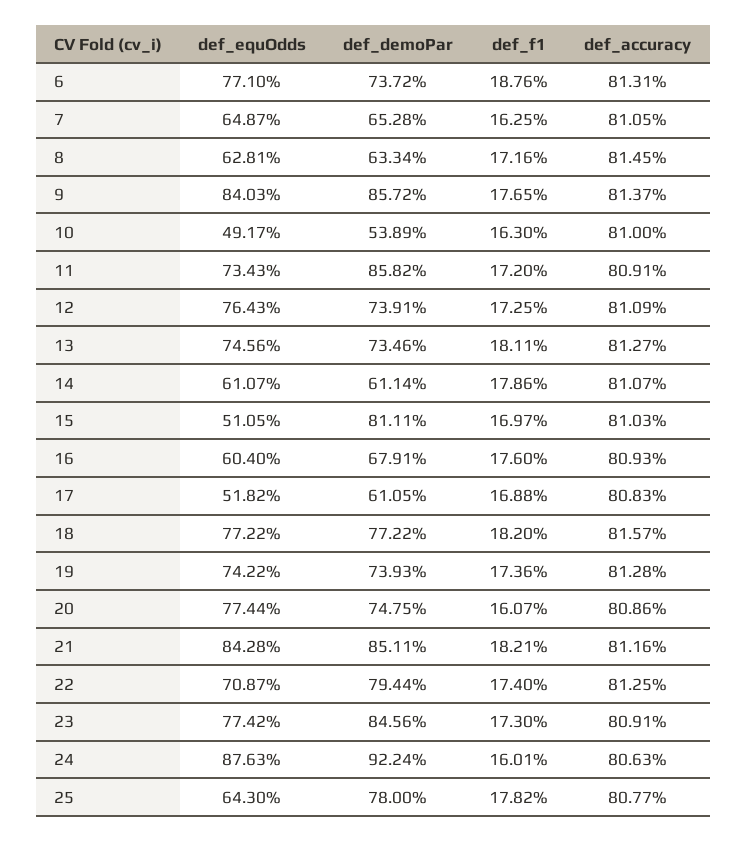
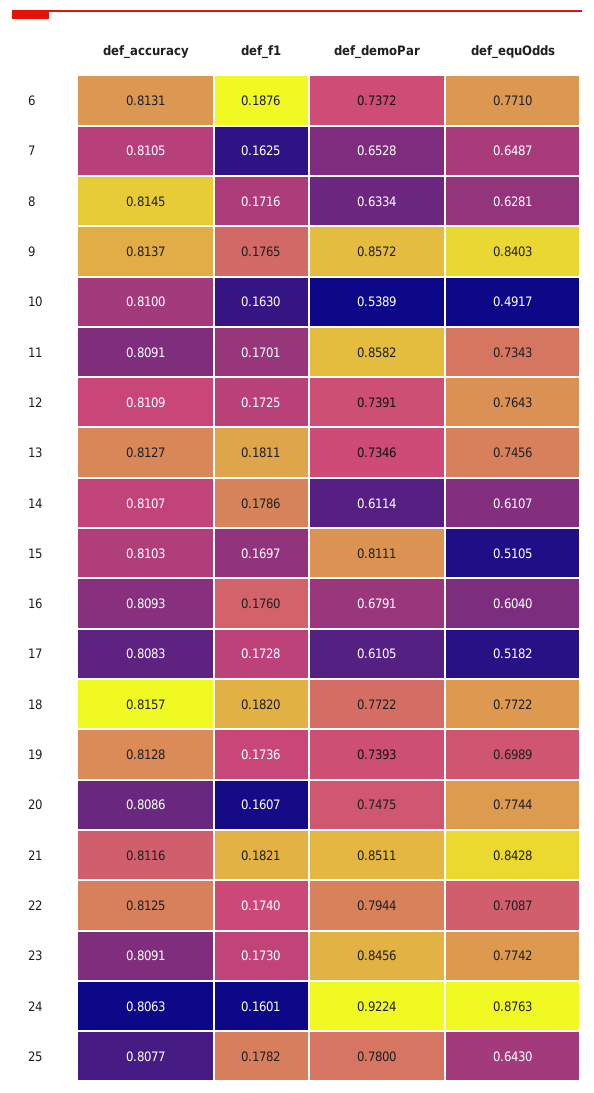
  {
    "def_equOdds": {
      "6": 0.771,
      "7": 0.6487,
      "8": 0.6281,
      "9": 0.8403,
      "10": 0.4917,
      "11": 0.7343,
      "12": 0.7643,
      "13": 0.7456,
      "14": 0.6107,
      "15": 0.5105,
      "16": 0.604,
      "17": 0.5182,
      "18": 0.7722,
-     "19": 0.7422,
+     "19": 0.6989,
      "20": 0.7744,
      "21": 0.8428,
      "22": 0.7087,
      "23": 0.7742,
      "24": 0.8763,
      "25": 0.643
    },
    "def_demoPar": {
      "6": 0.7372,
      "7": 0.6528,
      "8": 0.6334,
      "9": 0.8572,
      "10": 0.5389,
      "11": 0.8582,
      "12": 0.7391,
      "13": 0.7346,
      "14": 0.6114,
      "15": 0.8111,
      "16": 0.6791,
      "17": 0.6105,
      "18": 0.7722,
      "19": 0.7393,
      "20": 0.7475,
      "21": 0.8511,
      "22": 0.7944,
      "23": 0.8456,
      "24": 0.9224,
      "25": 0.78
    },
    "def_f1": {
      "6": 0.1876,
      "7": 0.1625,
      "8": 0.1716,
      "9": 0.1765,
      "10": 0.163,
-     "11": 0.172,
+     "11": 0.1701,
      "12": 0.1725,
      "13": 0.1811,
      "14": 0.1786,
      "15": 0.1697,
      "16": 0.176,
-     "17": 0.1688,
+     "17": 0.1728,
      "18": 0.182,
      "19": 0.1736,
      "20": 0.1607,
      "21": 0.1821,
      "22": 0.174,
      "23": 0.173,
      "24": 0.1601,
      "25": 0.1782
    },
    "def_accuracy": {
      "6": 0.8131,
      "7": 0.8105,
      "8": 0.8145,
      "9": 0.8137,
      "10": 0.81,
      "11": 0.8091,
      "12": 0.8109,
      "13": 0.8127,
      "14": 0.8107,
      "15": 0.8103,
      "16": 0.8093,
      "17": 0.8083,
      "18": 0.8157,
      "19": 0.8128,
      "20": 0.8086,
      "21": 0.8116,
      "22": 0.8125,
      "23": 0.8091,
      "24": 0.8063,
      "25": 0.8077
    }
  }

